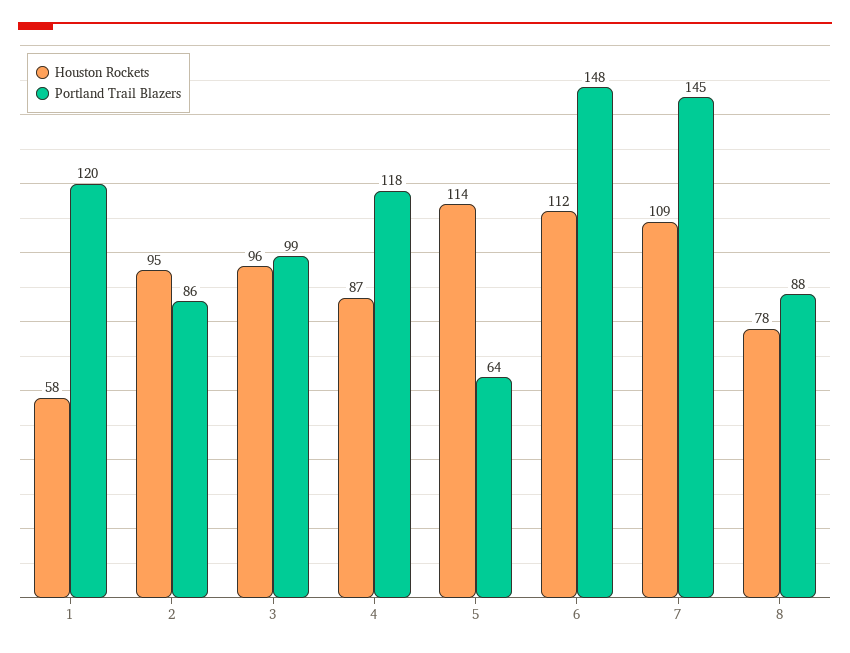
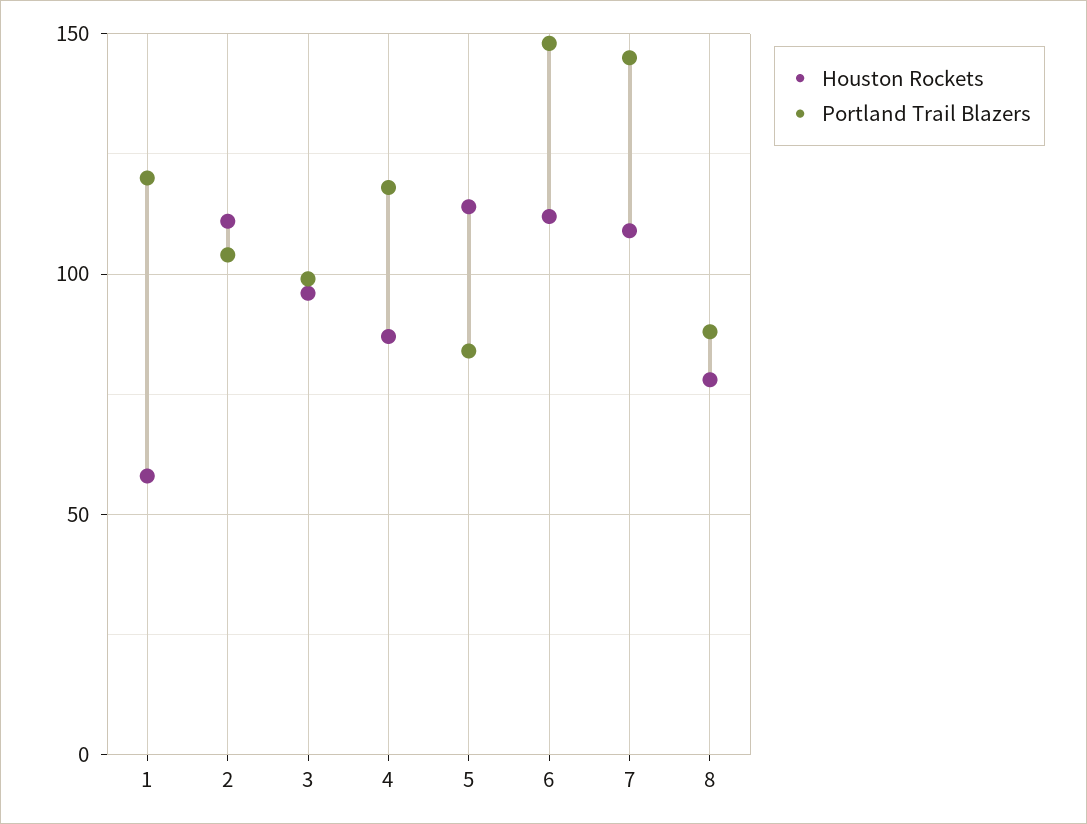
  {
    "Houston Rockets": {
      "1": 58,
-     "2": 95,
+     "2": 110,
      "3": 96,
      "4": 87,
      "5": 114,
      "6": 112,
      "7": 109,
      "8": 78
    },
    "Portland Trail Blazers": {
      "1": 120,
-     "2": 86,
+     "2": 105,
      "3": 99,
      "4": 118,
-     "5": 64,
+     "5": 85,
      "6": 148,
      "7": 145,
      "8": 88
    }
  }

